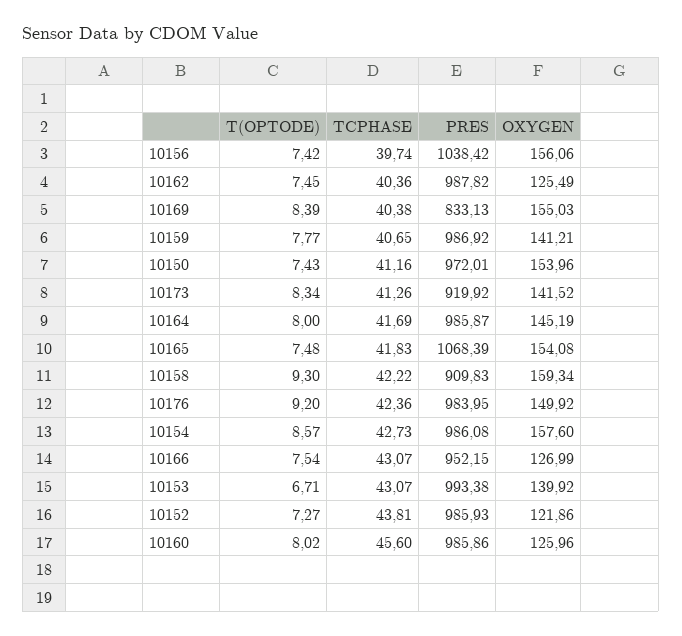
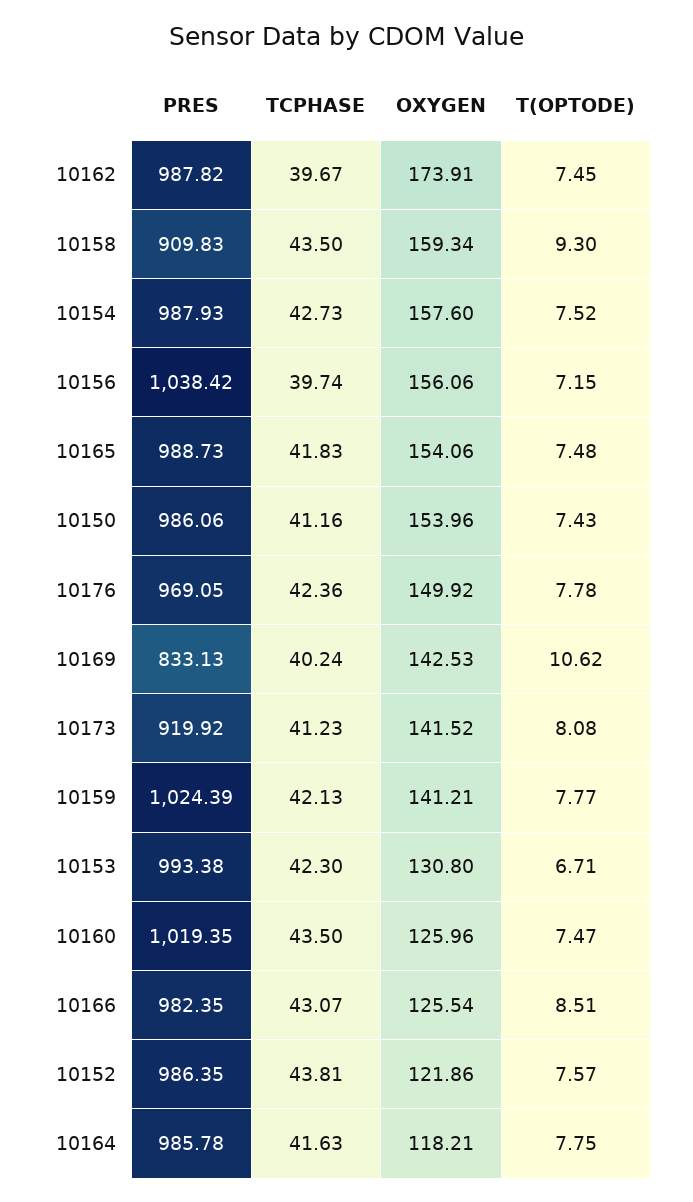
  {
    "T(OPTODE)": {
-     "10156": 7.42,
+     "10156": 7.15,
      "10162": 7.45,
-     "10169": 8.39,
+     "10169": 10.62,
      "10159": 7.77,
      "10150": 7.43,
-     "10173": 8.34,
+     "10173": 8.08,
-     "10164": 8,
+     "10164": 7.75,
      "10165": 7.48,
      "10158": 9.3,
-     "10176": 9.2,
+     "10176": 7.78,
-     "10154": 8.57,
+     "10154": 7.52,
-     "10166": 7.54,
+     "10166": 8.51,
      "10153": 6.71,
-     "10152": 7.27,
+     "10152": 7.57,
-     "10160": 8.02
+     "10160": 7.47
    },
    "TCPHASE": {
      "10156": 39.74,
-     "10162": 40.36,
+     "10162": 39.67,
-     "10169": 40.38,
+     "10169": 40.24,
-     "10159": 40.65,
+     "10159": 42.13,
      "10150": 41.16,
-     "10173": 41.26,
+     "10173": 41.23,
-     "10164": 41.69,
+     "10164": 41.63,
      "10165": 41.83,
-     "10158": 42.22,
+     "10158": 43.5,
      "10176": 42.36,
      "10154": 42.73,
      "10166": 43.07,
-     "10153": 43.07,
+     "10153": 42.3,
      "10152": 43.81,
-     "10160": 45.6
+     "10160": 43.5
    },
    "PRES": {
      "10156": 1038.42,
      "10162": 987.82,
      "10169": 833.13,
-     "10159": 986.92,
+     "10159": 1024.39,
-     "10150": 972.01,
+     "10150": 986.06,
      "10173": 919.92,
-     "10164": 985.87,
+     "10164": 985.78,
-     "10165": 1068.39,
+     "10165": 988.73,
      "10158": 909.83,
-     "10176": 983.95,
+     "10176": 969.05,
-     "10154": 986.08,
+     "10154": 987.93,
-     "10166": 952.15,
+     "10166": 982.35,
      "10153": 993.38,
-     "10152": 985.93,
+     "10152": 986.35,
-     "10160": 985.86
+     "10160": 1019.35
    },
    "OXYGEN": {
      "10156": 156.06,
-     "10162": 125.49,
+     "10162": 173.91,
-     "10169": 155.03,
+     "10169": 142.53,
      "10159": 141.21,
      "10150": 153.96,
      "10173": 141.52,
-     "10164": 145.19,
+     "10164": 118.21,
-     "10165": 154.08,
+     "10165": 154.06,
      "10158": 159.34,
      "10176": 149.92,
      "10154": 157.6,
-     "10166": 126.99,
+     "10166": 125.54,
-     "10153": 139.92,
+     "10153": 130.8,
      "10152": 121.86,
      "10160": 125.96
    }
  }

